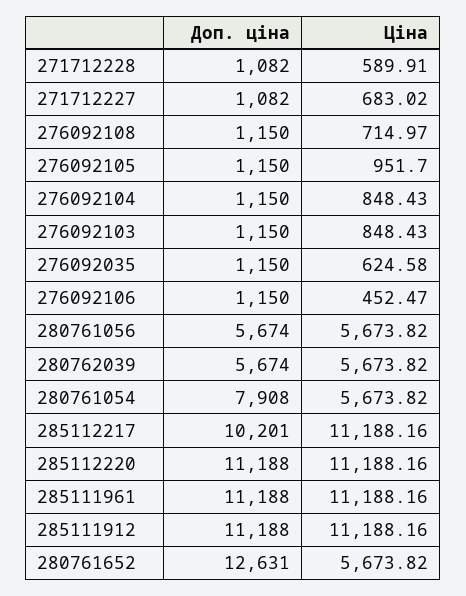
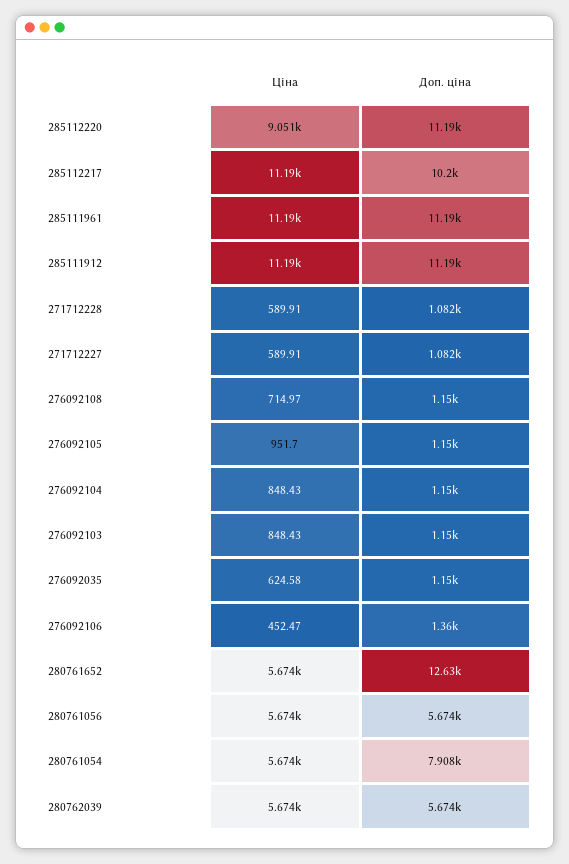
  {
    "Доп. ціна": {
      "271712228": 1082,
      "271712227": 1082,
      "276092108": 1150,
      "276092105": 1150,
      "276092104": 1150,
      "276092103": 1150,
      "276092035": 1150,
-     "276092106": 1150,
+     "276092106": 1360,
      "280761056": 5674,
      "280762039": 5674,
      "280761054": 7908,
      "285112217": 10201,
      "285112220": 11188,
      "285111961": 11188,
      "285111912": 11188,
      "280761652": 12631
    },
    "Ціна": {
      "271712228": 589.91,
-     "271712227": 683.02,
+     "271712227": 589.91,
      "276092108": 714.97,
      "276092105": 951.7,
      "276092104": 848.43,
      "276092103": 848.43,
      "276092035": 624.58,
      "276092106": 452.47,
      "280761056": 5673.82,
      "280762039": 5673.82,
      "280761054": 5673.82,
      "285112217": 11188.16,
-     "285112220": 11188.16,
+     "285112220": 9051,
      "285111961": 11188.16,
      "285111912": 11188.16,
      "280761652": 5673.82
    }
  }

